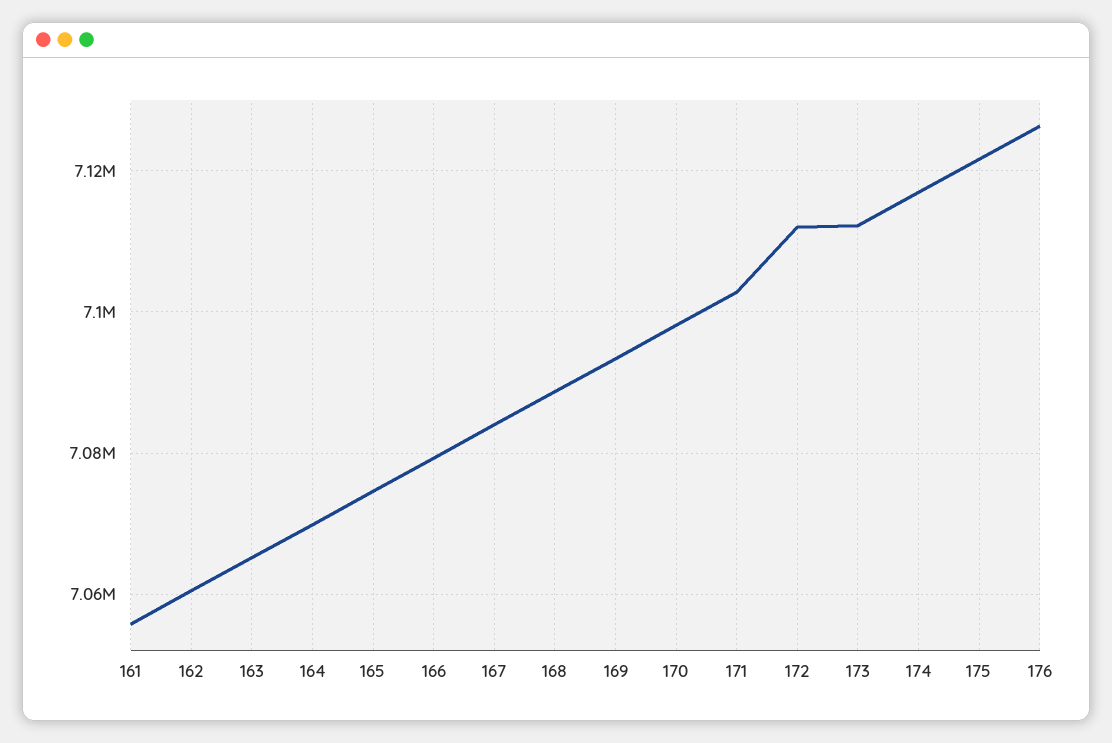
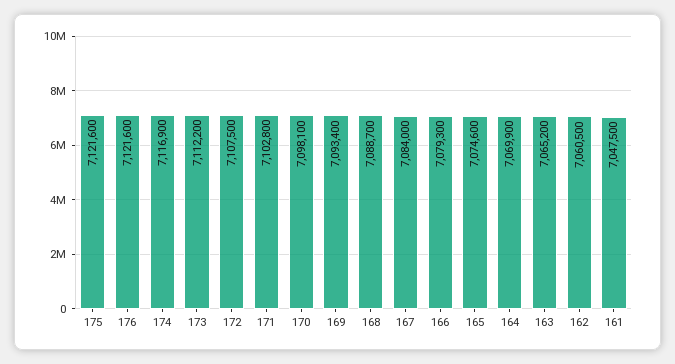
  {
-   "161": 7056000,
+   "161": 7047500,
    "162": 7060500,
    "163": 7065200,
    "164": 7069900,
    "165": 7074600,
    "166": 7079300,
    "167": 7084000,
    "168": 7088700,
    "169": 7093400,
    "170": 7098100,
    "171": 7102800,
-   "172": 7112000,
+   "172": 7107500,
    "173": 7112200,
    "174": 7116900,
    "175": 7121600,
-   "176": 7126000
+   "176": 7121600
  }

